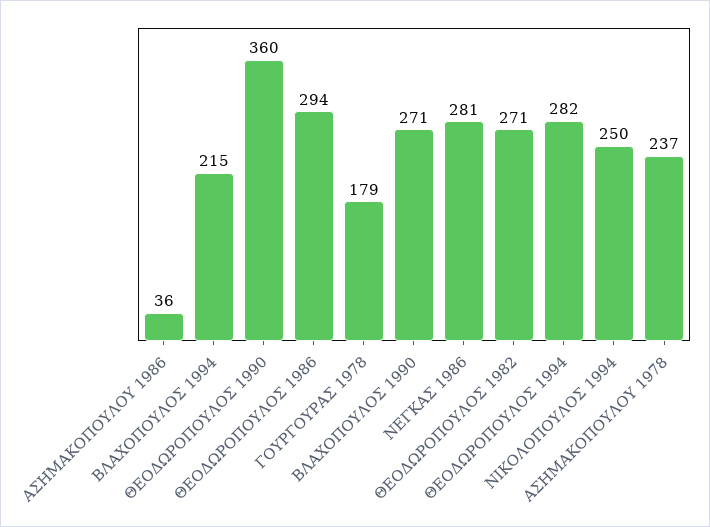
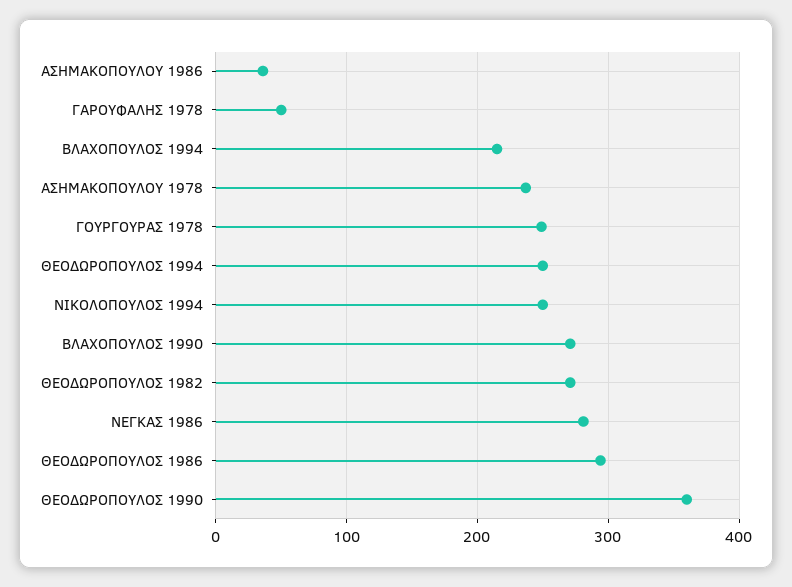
  {
    "ΑΣΗΜΑΚΟΠΟΥΛΟΥ 1986": 36,
    "ΒΛΑΧΟΠΟΥΛΟΣ 1994": 215,
    "ΘΕΟΔΩΡΟΠΟΥΛΟΣ 1990": 360,
    "ΘΕΟΔΩΡΟΠΟΥΛΟΣ 1986": 294,
-   "ΓΟΥΡΓΟΥΡΑΣ 1978": 179,
+   "ΓΟΥΡΓΟΥΡΑΣ 1978": 250,
    "ΒΛΑΧΟΠΟΥΛΟΣ 1990": 271,
    "ΝΕΓΚΑΣ 1986": 281,
    "ΘΕΟΔΩΡΟΠΟΥΛΟΣ 1982": 271,
-   "ΘΕΟΔΩΡΟΠΟΥΛΟΣ 1994": 282,
+   "ΘΕΟΔΩΡΟΠΟΥΛΟΣ 1994": 250,
    "ΝΙΚΟΛΟΠΟΥΛΟΣ 1994": 250,
-   "ΑΣΗΜΑΚΟΠΟΥΛΟΥ 1978": 237
+   "ΑΣΗΜΑΚΟΠΟΥΛΟΥ 1978": 237,
+   "ΓΑΡΟΥΦΑΛΗΣ 1978": 50
  }

